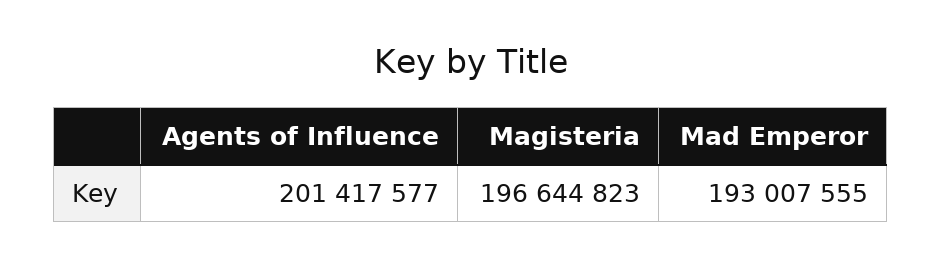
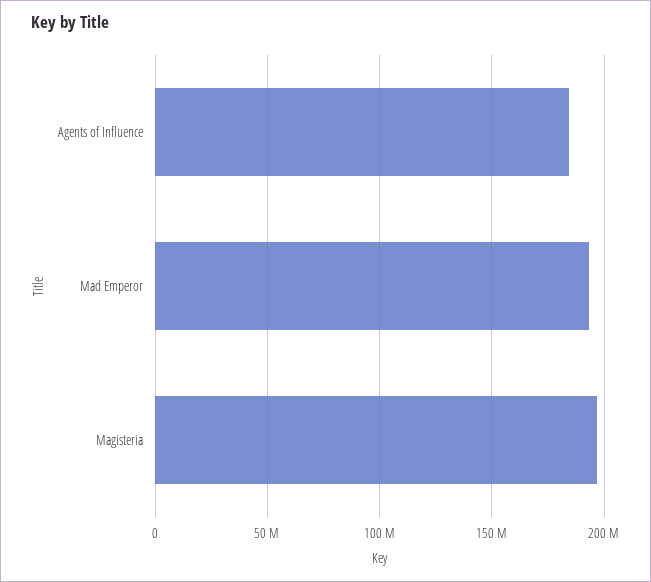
  {
-   "Agents of Influence": 201417577,
+   "Agents of Influence": 185000000,
    "Magisteria": 196644823,
    "Mad Emperor": 193007555
  }

